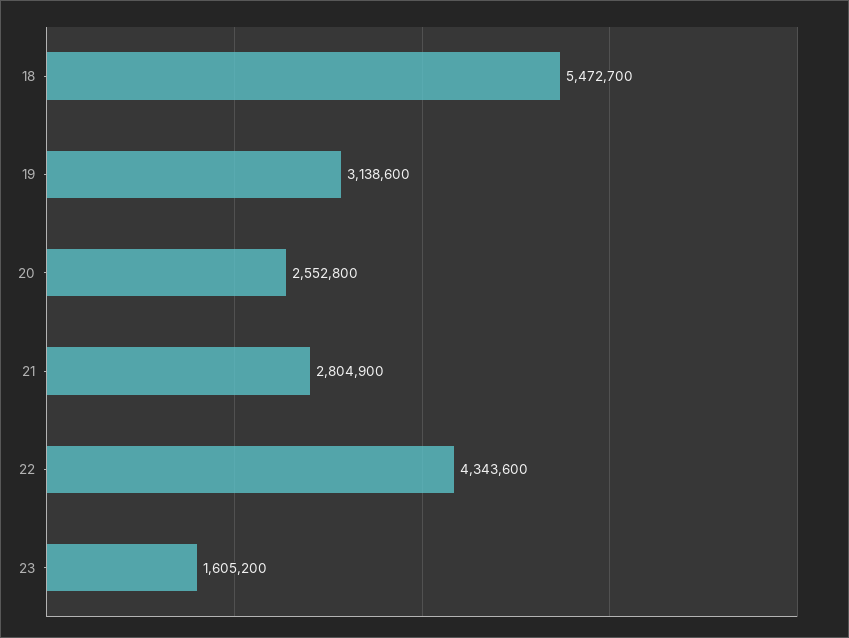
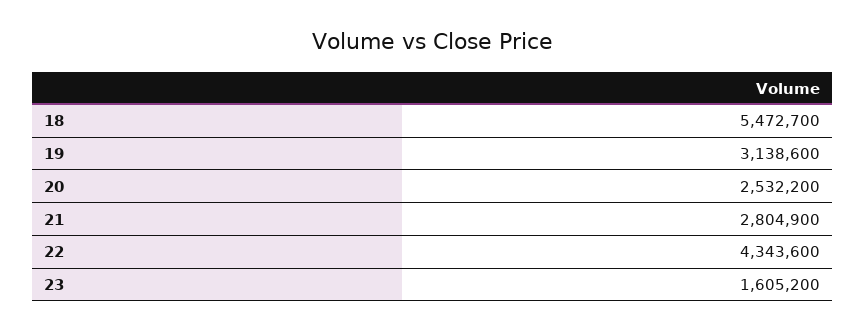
  {
    "18": 5472700,
    "19": 3138600,
-   "20": 2552800,
+   "20": 2532200,
    "21": 2804900,
    "22": 4343600,
    "23": 1605200
  }

